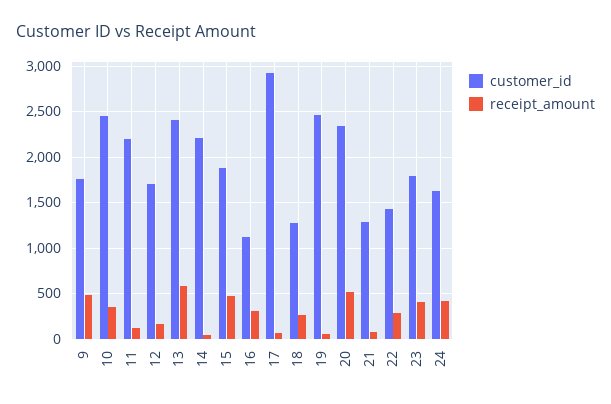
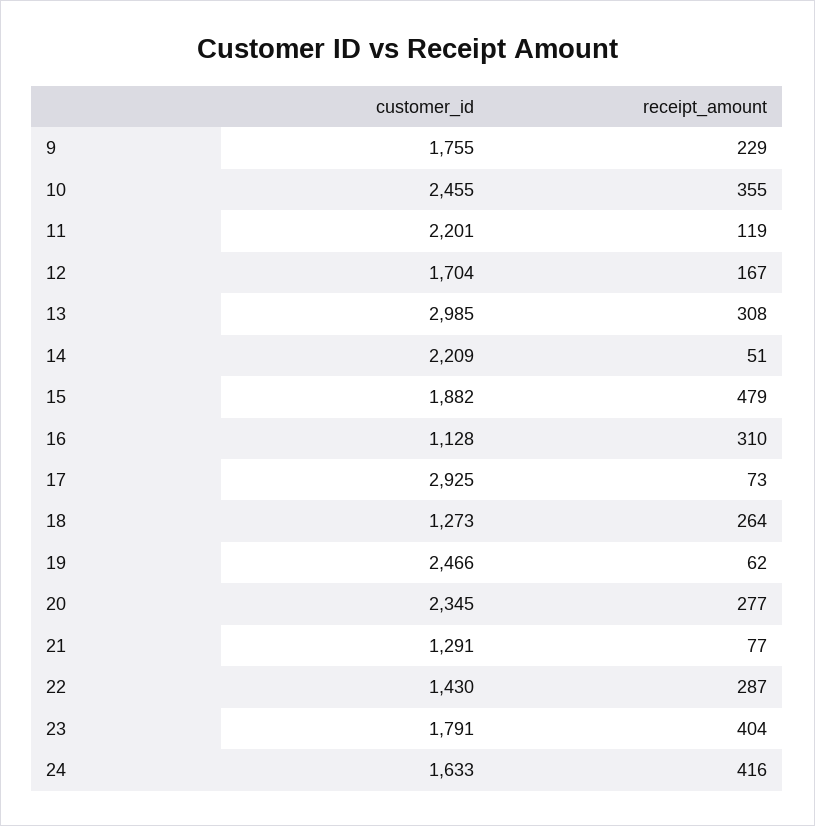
  {
    "customer_id": {
      "9": 1755,
      "10": 2455,
      "11": 2201,
      "12": 1704,
-     "13": 2400,
+     "13": 2985,
      "14": 2209,
      "15": 1882,
      "16": 1128,
      "17": 2925,
      "18": 1273,
      "19": 2466,
      "20": 2345,
      "21": 1291,
      "22": 1430,
      "23": 1791,
      "24": 1633
    },
    "receipt_amount": {
-     "9": 500,
+     "9": 229,
      "10": 355,
      "11": 119,
      "12": 167,
-     "13": 600,
+     "13": 308,
      "14": 51,
      "15": 479,
      "16": 310,
      "17": 73,
      "18": 264,
      "19": 62,
-     "20": 500,
+     "20": 277,
      "21": 77,
      "22": 287,
      "23": 404,
      "24": 416
    }
  }

